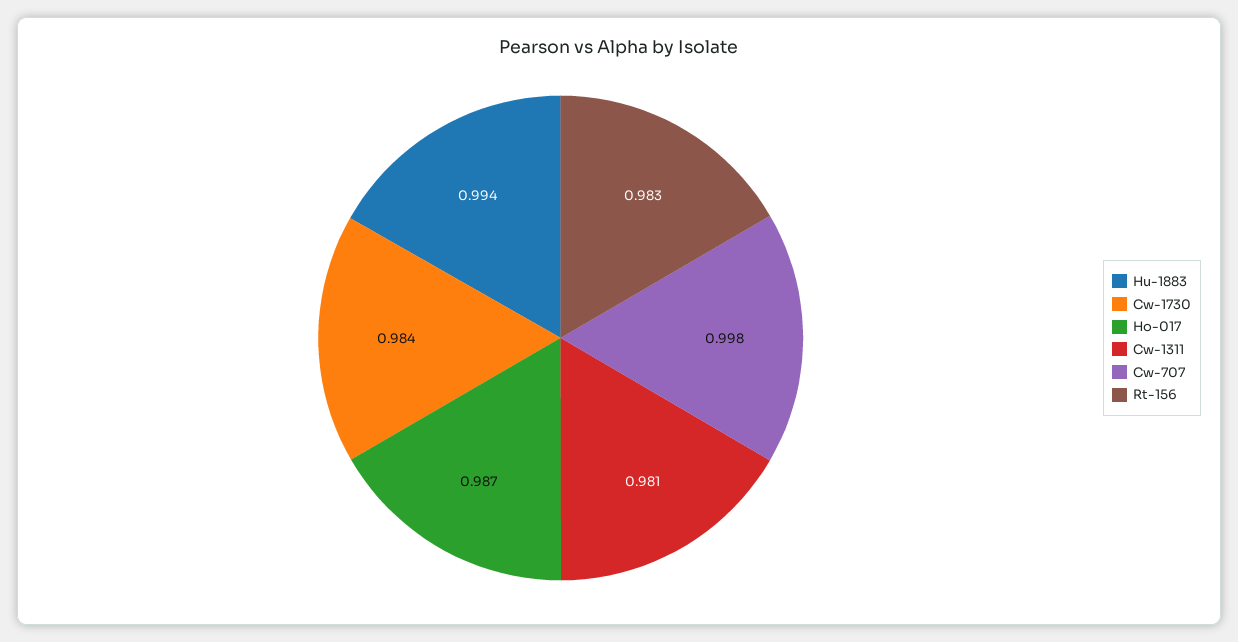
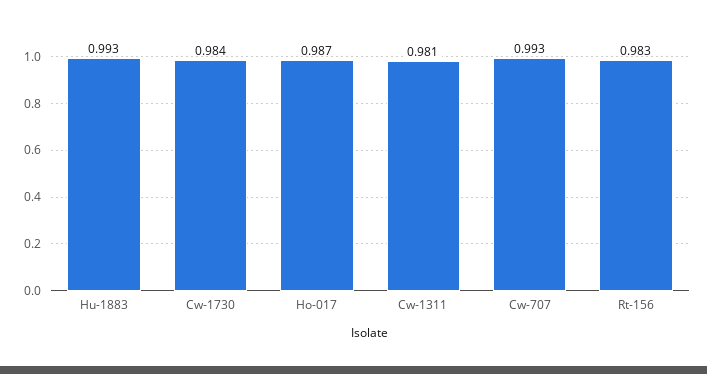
  {
-   "Hu-1883": 0.994,
+   "Hu-1883": 0.993,
    "Cw-1730": 0.984,
    "Ho-017": 0.987,
    "Cw-1311": 0.981,
-   "Cw-707": 0.998,
+   "Cw-707": 0.993,
    "Rt-156": 0.983
  }

